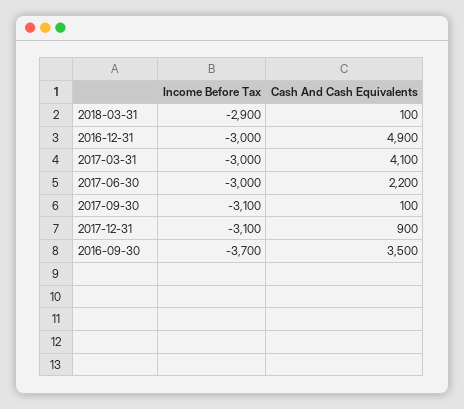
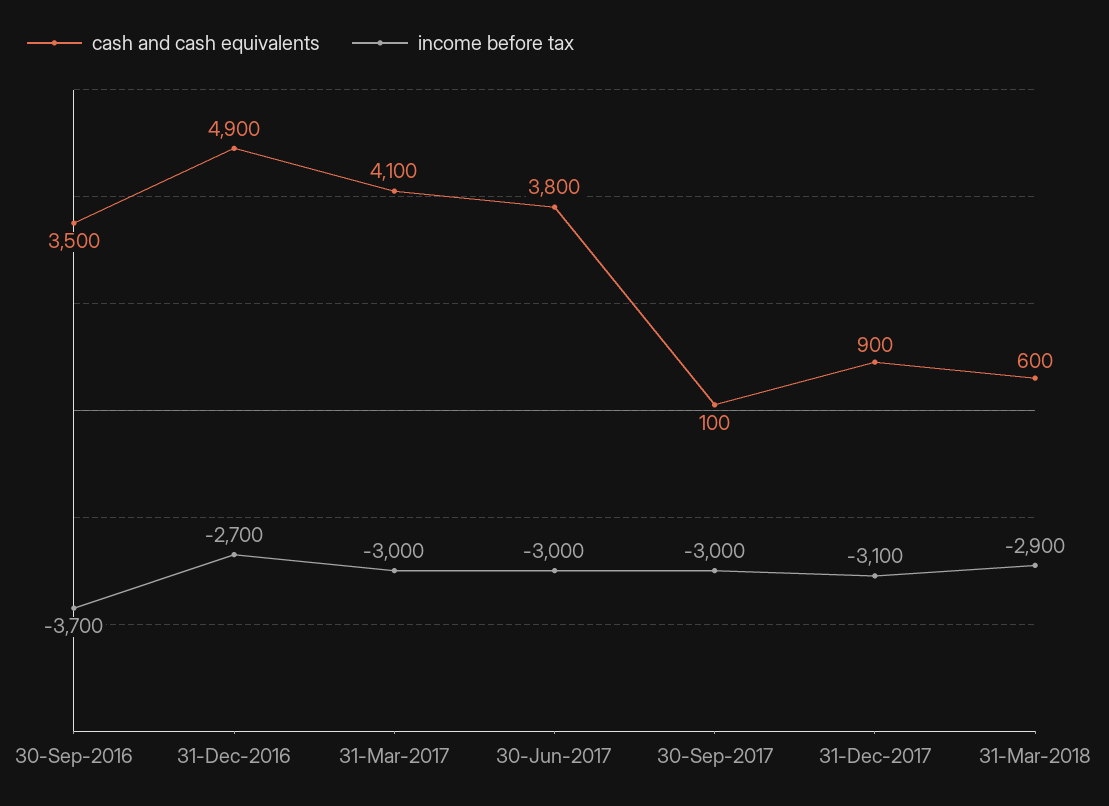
  {
    "Income Before Tax": {
      "2018-03-31": -2900,
-     "2016-12-31": -3000,
+     "2016-12-31": -2700,
      "2017-03-31": -3000,
      "2017-06-30": -3000,
-     "2017-09-30": -3100,
+     "2017-09-30": -3000,
      "2017-12-31": -3100,
      "2016-09-30": -3700
    },
    "Cash And Cash Equivalents": {
-     "2018-03-31": 100,
+     "2018-03-31": 600,
      "2016-12-31": 4900,
      "2017-03-31": 4100,
-     "2017-06-30": 2200,
+     "2017-06-30": 3800,
      "2017-09-30": 100,
      "2017-12-31": 900,
      "2016-09-30": 3500
    }
  }

